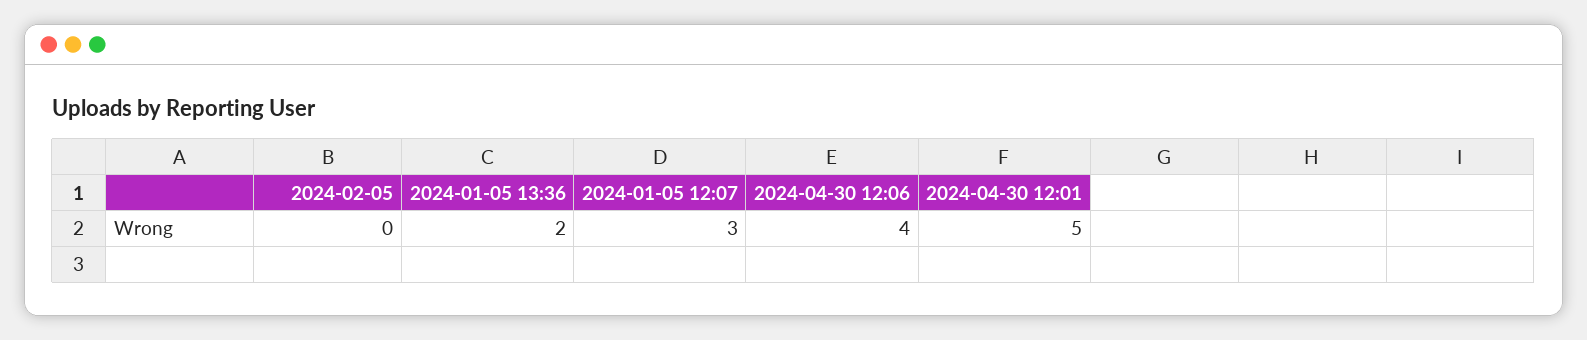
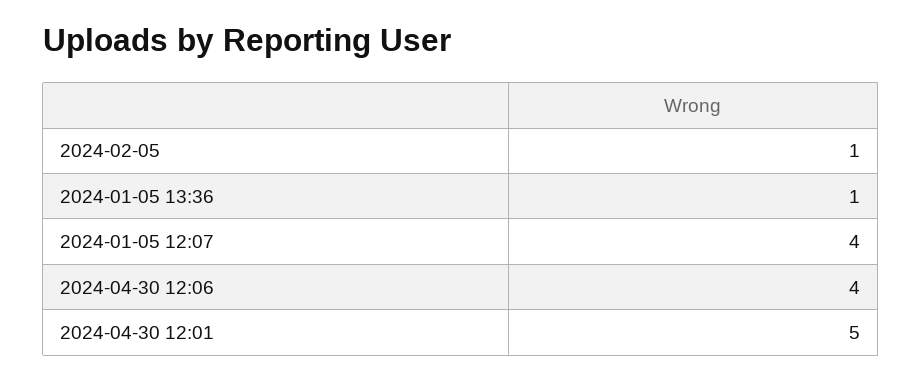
  {
-   "2024-02-05": 0,
+   "2024-02-05": 1,
-   "2024-01-05 13:36": 2,
+   "2024-01-05 13:36": 1,
-   "2024-01-05 12:07": 3,
+   "2024-01-05 12:07": 4,
    "2024-04-30 12:06": 4,
    "2024-04-30 12:01": 5
  }

